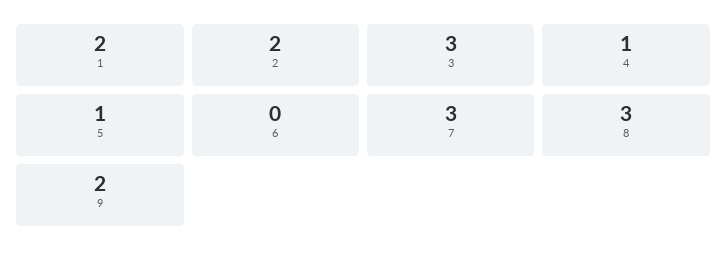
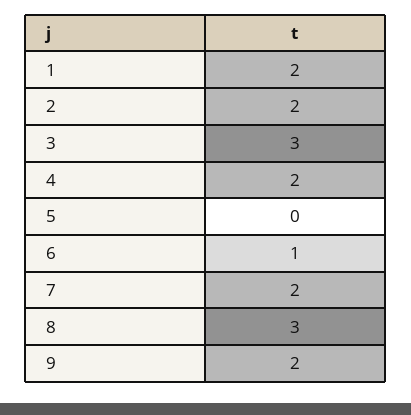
  {
    "1": 2,
    "2": 2,
    "3": 3,
-   "4": 1,
+   "4": 2,
-   "5": 1,
+   "5": 0,
-   "6": 0,
+   "6": 1,
-   "7": 3,
+   "7": 2,
    "8": 3,
    "9": 2
  }

